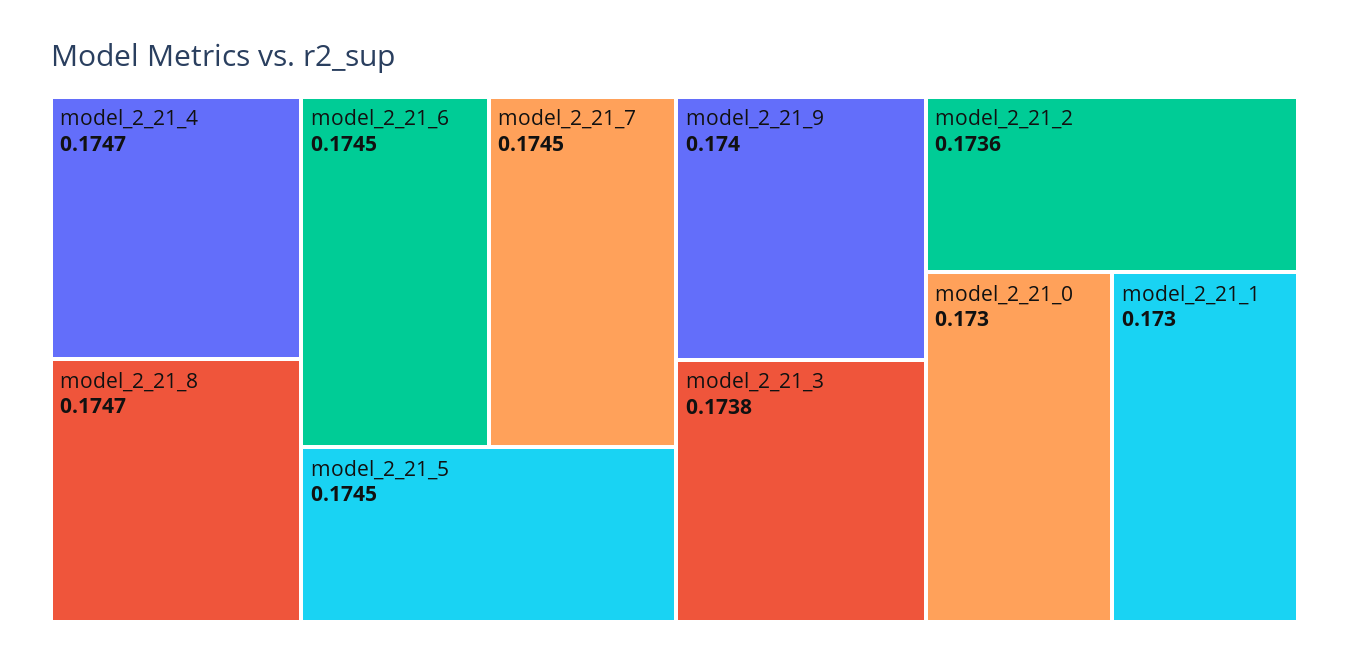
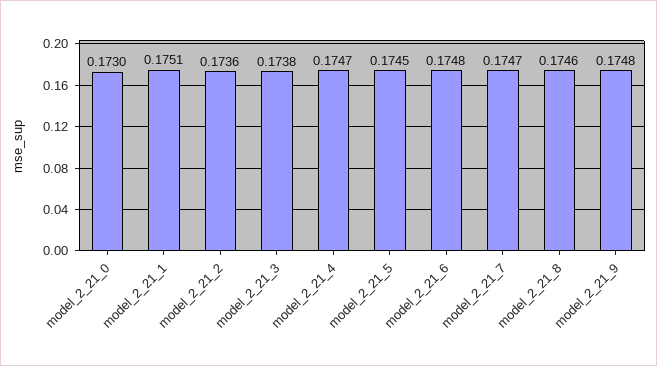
  {
    "model_2_21_4": 0.1747,
-   "model_2_21_8": 0.1747,
+   "model_2_21_8": 0.1746,
-   "model_2_21_6": 0.1745,
+   "model_2_21_6": 0.1748,
-   "model_2_21_7": 0.1745,
+   "model_2_21_7": 0.1747,
    "model_2_21_5": 0.1745,
-   "model_2_21_9": 0.174,
+   "model_2_21_9": 0.1748,
    "model_2_21_3": 0.1738,
    "model_2_21_2": 0.1736,
    "model_2_21_0": 0.173,
-   "model_2_21_1": 0.173
+   "model_2_21_1": 0.1751
  }

